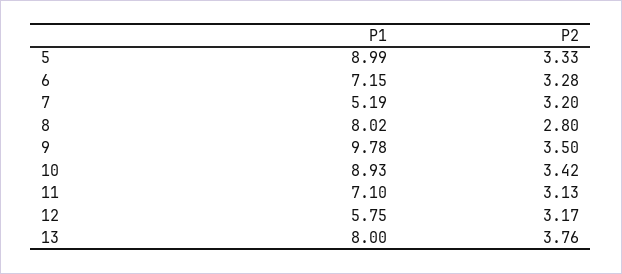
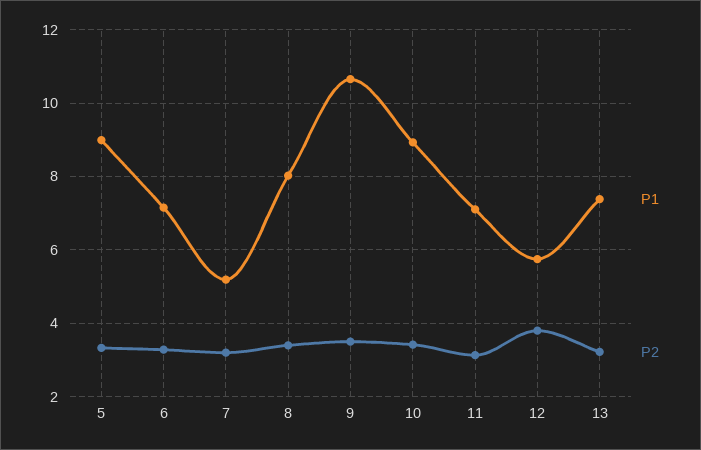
  {
    "P1": {
      "5": 8.99,
      "6": 7.15,
      "7": 5.19,
      "8": 8.02,
-     "9": 9.78,
+     "9": 10.6,
      "10": 8.93,
      "11": 7.1,
      "12": 5.75,
-     "13": 8
+     "13": 7.4
    },
    "P2": {
      "5": 3.33,
      "6": 3.28,
      "7": 3.2,
-     "8": 2.8,
+     "8": 3.4,
      "9": 3.5,
      "10": 3.42,
      "11": 3.13,
-     "12": 3.17,
+     "12": 3.8,
-     "13": 3.76
+     "13": 3.2
    }
  }

